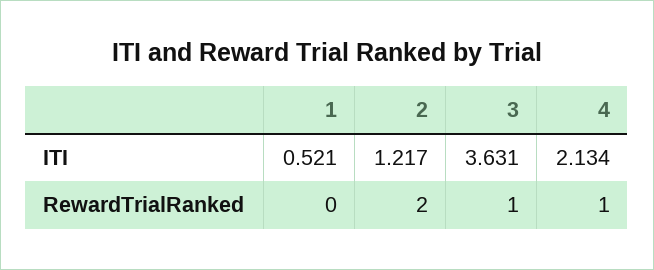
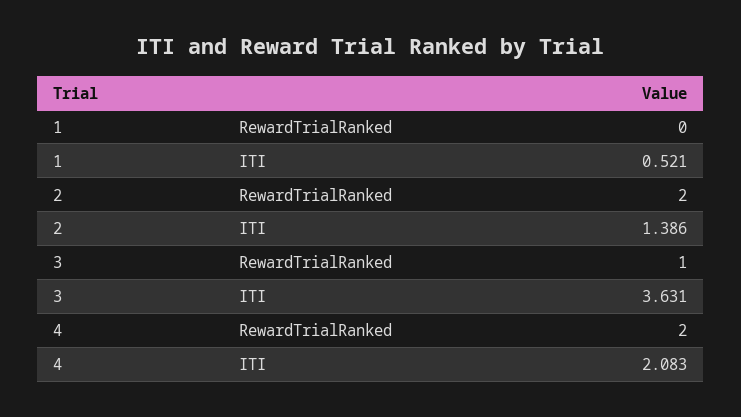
  {
    "1": {
      "ITI": 0.521,
      "RewardTrialRanked": 0
    },
    "2": {
-     "ITI": 1.217,
+     "ITI": 1.386,
      "RewardTrialRanked": 2
    },
    "3": {
      "ITI": 3.631,
      "RewardTrialRanked": 1
    },
    "4": {
-     "ITI": 2.134,
+     "ITI": 2.083,
-     "RewardTrialRanked": 1
+     "RewardTrialRanked": 2
    }
  }

